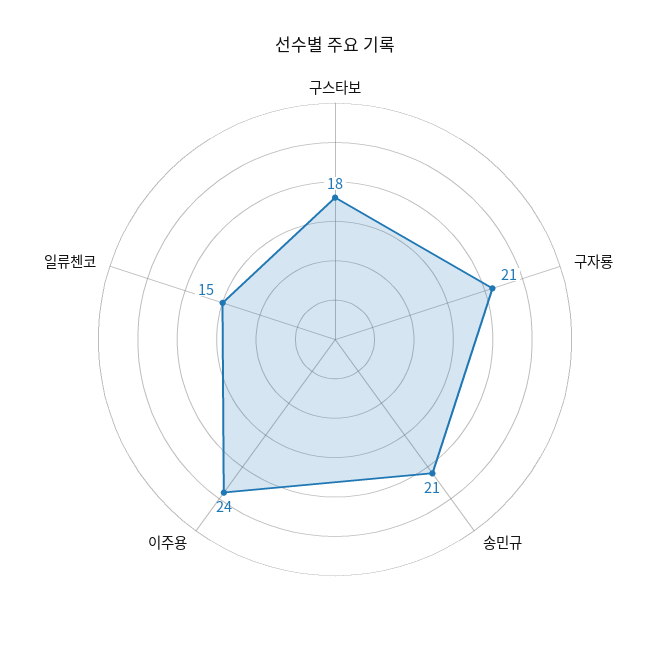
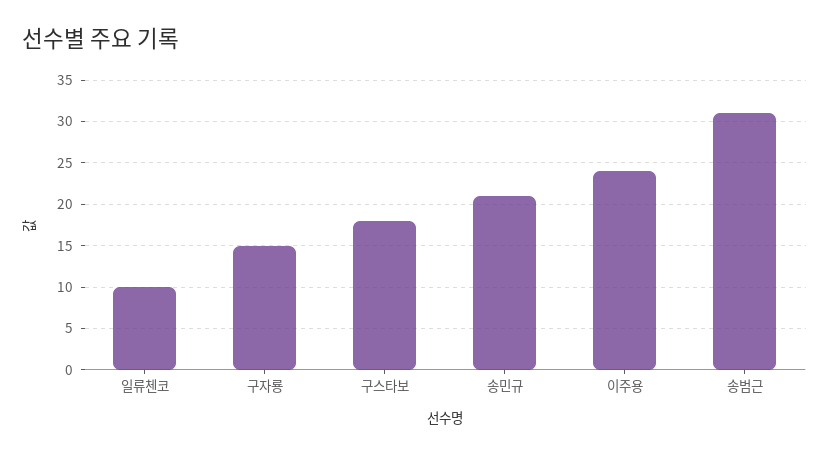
  {
    "구스타보": 18,
-   "구자룡": 21,
+   "구자룡": 15,
    "송민규": 21,
    "이주용": 24,
-   "일류첸코": 15
+   "일류첸코": 10,
+   "송범근": 31
  }

